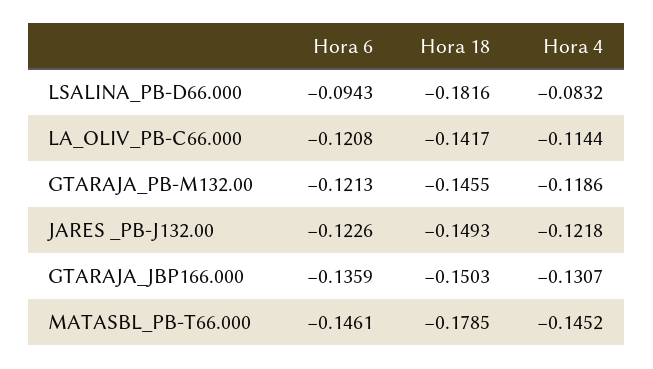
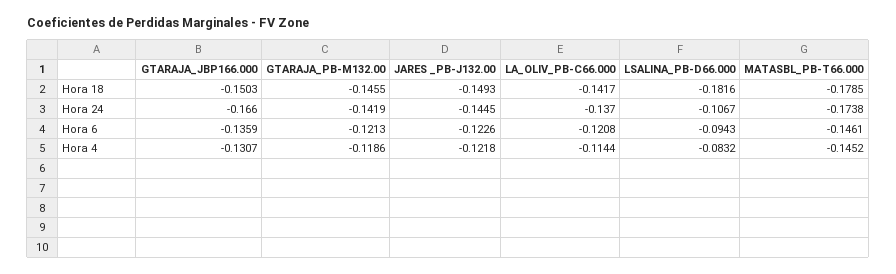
  {
    "Hora 6": {
      "LSALINA_PB-D66.000": -0.0943,
      "LA_OLIV_PB-C66.000": -0.1208,
      "GTARAJA_PB-M132.00": -0.1213,
      "JARES _PB-J132.00": -0.1226,
      "GTARAJA_JBP166.000": -0.1359,
      "MATASBL_PB-T66.000": -0.1461
    },
    "Hora 18": {
      "LSALINA_PB-D66.000": -0.1816,
      "LA_OLIV_PB-C66.000": -0.1417,
      "GTARAJA_PB-M132.00": -0.1455,
      "JARES _PB-J132.00": -0.1493,
      "GTARAJA_JBP166.000": -0.1503,
      "MATASBL_PB-T66.000": -0.1785
    },
    "Hora 4": {
      "LSALINA_PB-D66.000": -0.0832,
      "LA_OLIV_PB-C66.000": -0.1144,
      "GTARAJA_PB-M132.00": -0.1186,
      "JARES _PB-J132.00": -0.1218,
      "GTARAJA_JBP166.000": -0.1307,
      "MATASBL_PB-T66.000": -0.1452
-   }
+   },
+   "Hora 24": {
+     "GTARAJA_JBP166.000": -0.166,
+     "GTARAJA_PB-M132.00": -0.1419,
+     "JARES _PB-J132.00": -0.1445,
+     "LA_OLIV_PB-C66.000": -0.137,
+     "LSALINA_PB-D66.000": -0.1067,
+     "MATASBL_PB-T66.000": -0.1738
+   }
  }

